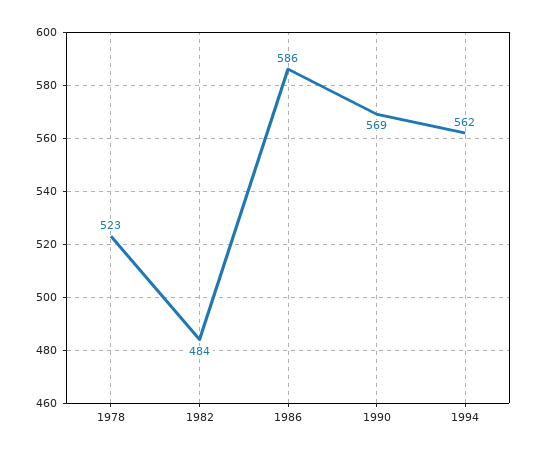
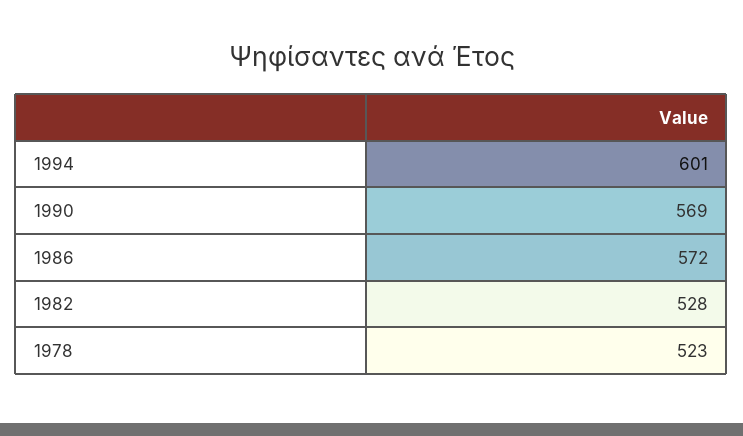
  {
    "1978": 523,
-   "1982": 484,
+   "1982": 528,
-   "1986": 586,
+   "1986": 572,
    "1990": 569,
-   "1994": 562
+   "1994": 601
  }

